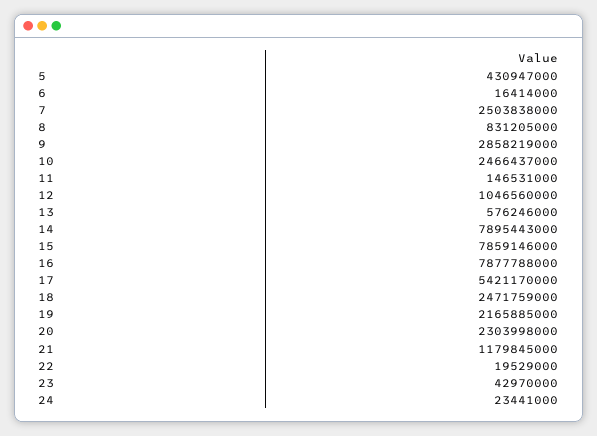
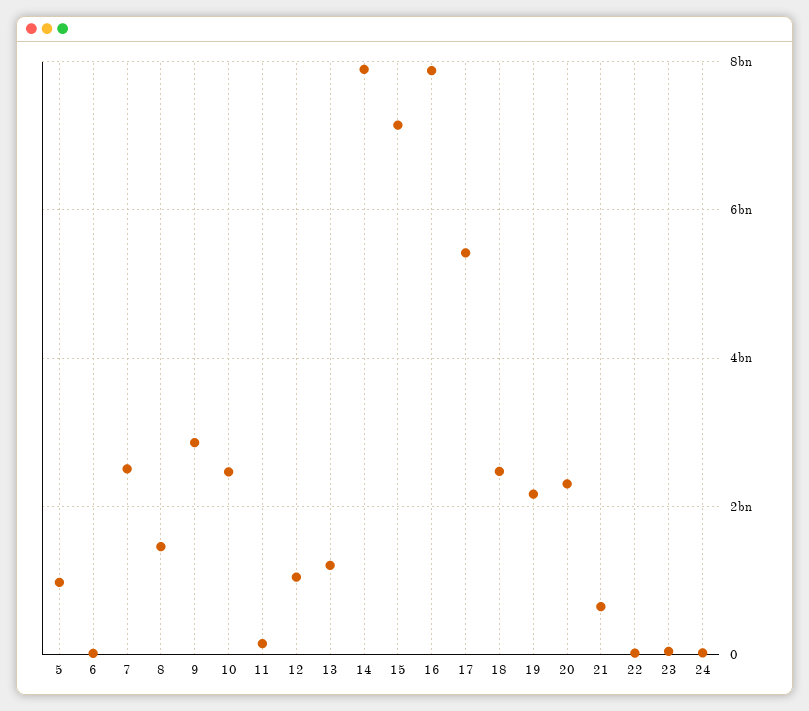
  {
-   "5": 430947000,
+   "5": 1000000000,
    "6": 16414000,
    "7": 2503838000,
-   "8": 831205000,
+   "8": 1400000000,
    "9": 2858219000,
    "10": 2466437000,
    "11": 146531000,
    "12": 1046560000,
-   "13": 576246000,
+   "13": 1200000000,
    "14": 7895443000,
-   "15": 7859146000,
+   "15": 7200000000,
    "16": 7877788000,
    "17": 5421170000,
    "18": 2471759000,
    "19": 2165885000,
    "20": 2303998000,
-   "21": 1179845000,
+   "21": 600000000,
    "22": 19529000,
    "23": 42970000,
    "24": 23441000
  }

